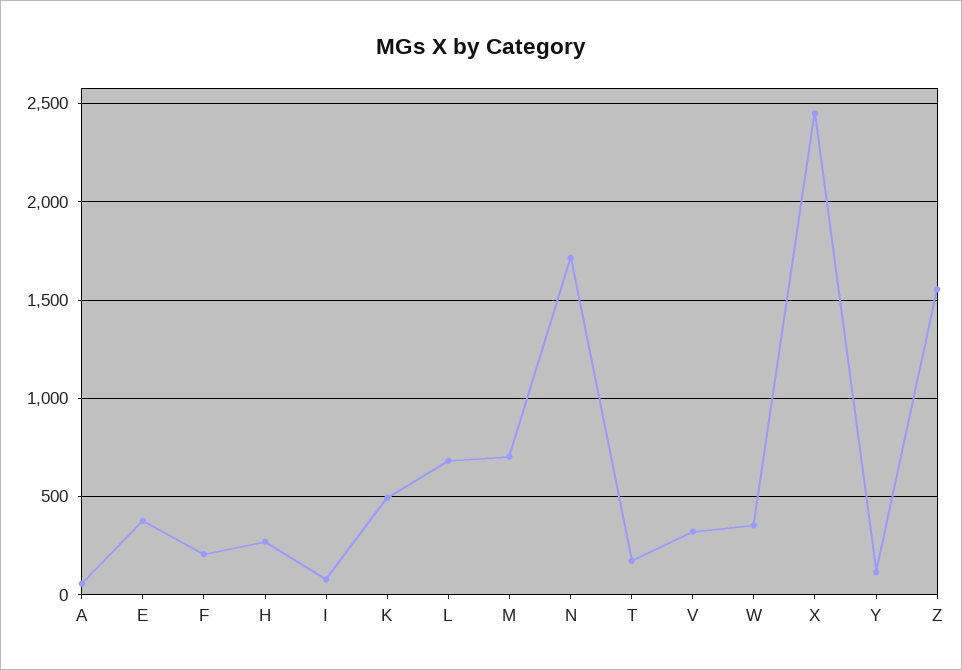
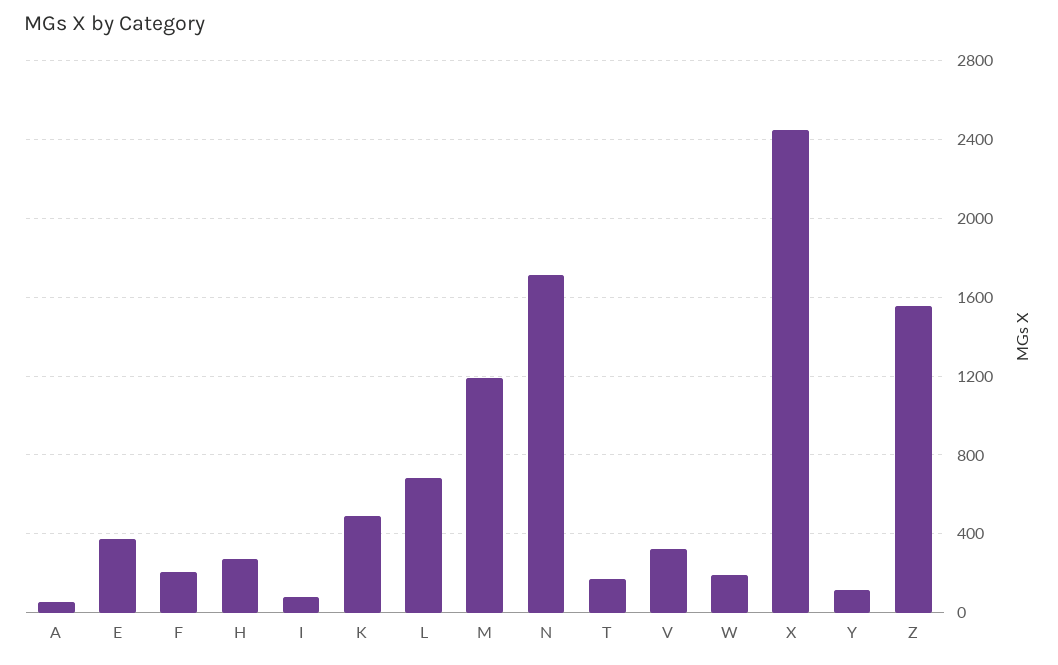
  {
    "A": 50,
    "E": 400,
    "F": 200,
    "H": 250,
    "I": 100,
    "K": 500,
    "L": 700,
-   "M": 700,
+   "M": 1200,
    "N": 1700,
    "T": 150,
    "V": 300,
-   "W": 350,
+   "W": 200,
    "X": 2450,
    "Y": 100,
    "Z": 1550
  }

